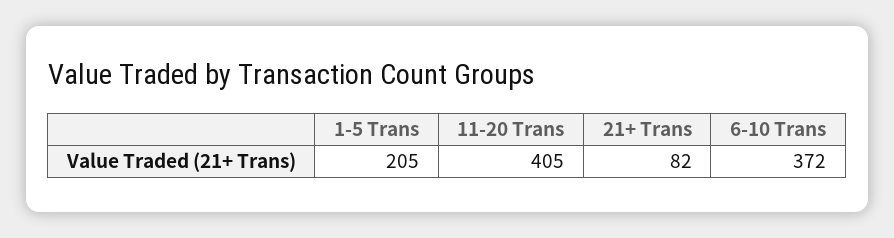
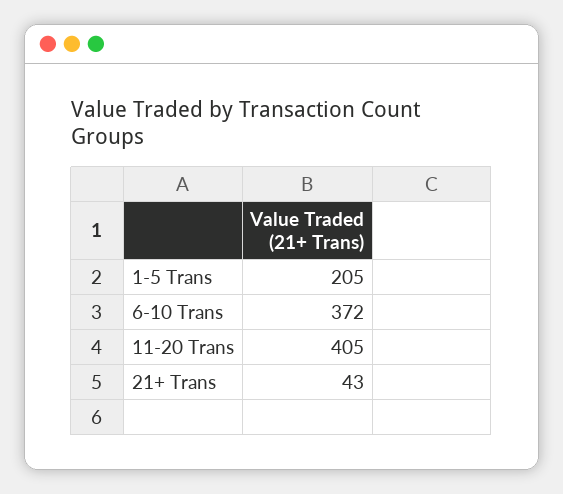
  {
    "1-5 Trans": 205,
    "11-20 Trans": 405,
-   "21+ Trans": 82,
+   "21+ Trans": 43,
    "6-10 Trans": 372
  }

